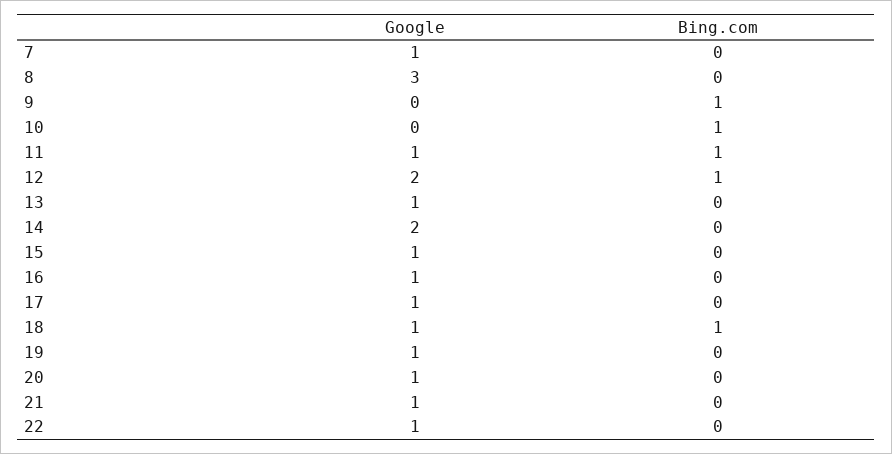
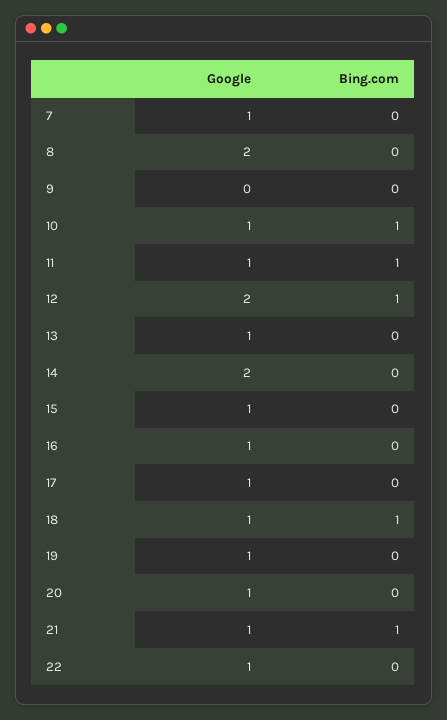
  {
    "Google": {
      "7": 1,
-     "8": 3,
+     "8": 2,
      "9": 0,
-     "10": 0,
+     "10": 1,
      "11": 1,
      "12": 2,
      "13": 1,
      "14": 2,
      "15": 1,
      "16": 1,
      "17": 1,
      "18": 1,
      "19": 1,
      "20": 1,
      "21": 1,
      "22": 1
    },
    "Bing.com": {
      "7": 0,
      "8": 0,
-     "9": 1,
+     "9": 0,
      "10": 1,
      "11": 1,
      "12": 1,
      "13": 0,
      "14": 0,
      "15": 0,
      "16": 0,
      "17": 0,
      "18": 1,
      "19": 0,
      "20": 0,
-     "21": 0,
+     "21": 1,
      "22": 0
    }
  }

